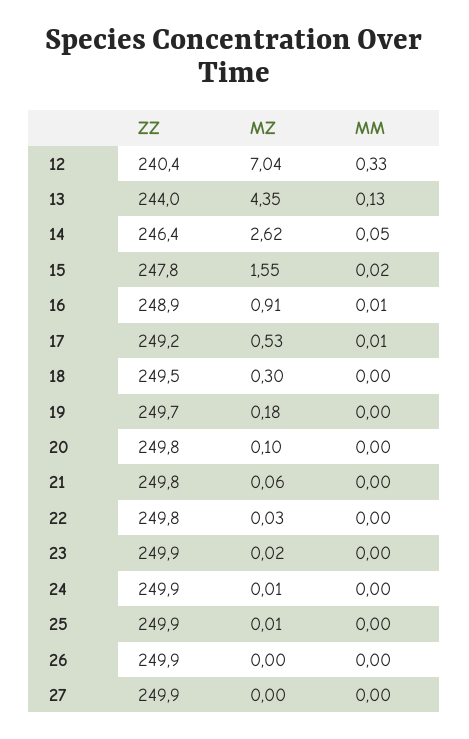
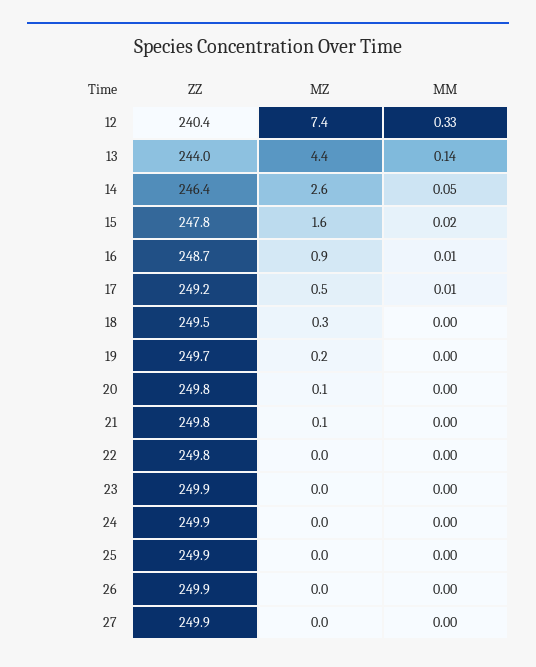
  {
    "ZZ": {
      "12": 240.4,
      "13": 244,
      "14": 246.4,
      "15": 247.8,
-     "16": 248.9,
+     "16": 248.7,
      "17": 249.2,
      "18": 249.5,
      "19": 249.7,
      "20": 249.8,
      "21": 249.8,
      "22": 249.8,
      "23": 249.9,
      "24": 249.9,
      "25": 249.9,
      "26": 249.9,
      "27": 249.9
    },
    "MZ": {
-     "12": 7.04,
+     "12": 7.4,
      "13": 4.35,
      "14": 2.62,
      "15": 1.55,
      "16": 0.91,
      "17": 0.53,
      "18": 0.3,
      "19": 0.18,
      "20": 0.1,
      "21": 0.06,
      "22": 0.03,
      "23": 0.02,
      "24": 0.01,
      "25": 0.01,
      "26": 0,
      "27": 0
    },
    "MM": {
      "12": 0.33,
-     "13": 0.13,
+     "13": 0.14,
      "14": 0.05,
      "15": 0.02,
      "16": 0.01,
      "17": 0.01,
      "18": 0,
      "19": 0,
      "20": 0,
      "21": 0,
      "22": 0,
      "23": 0,
      "24": 0,
      "25": 0,
      "26": 0,
      "27": 0
    }
  }

